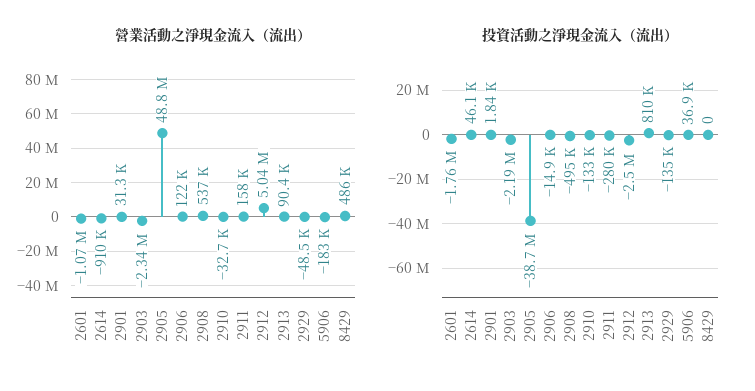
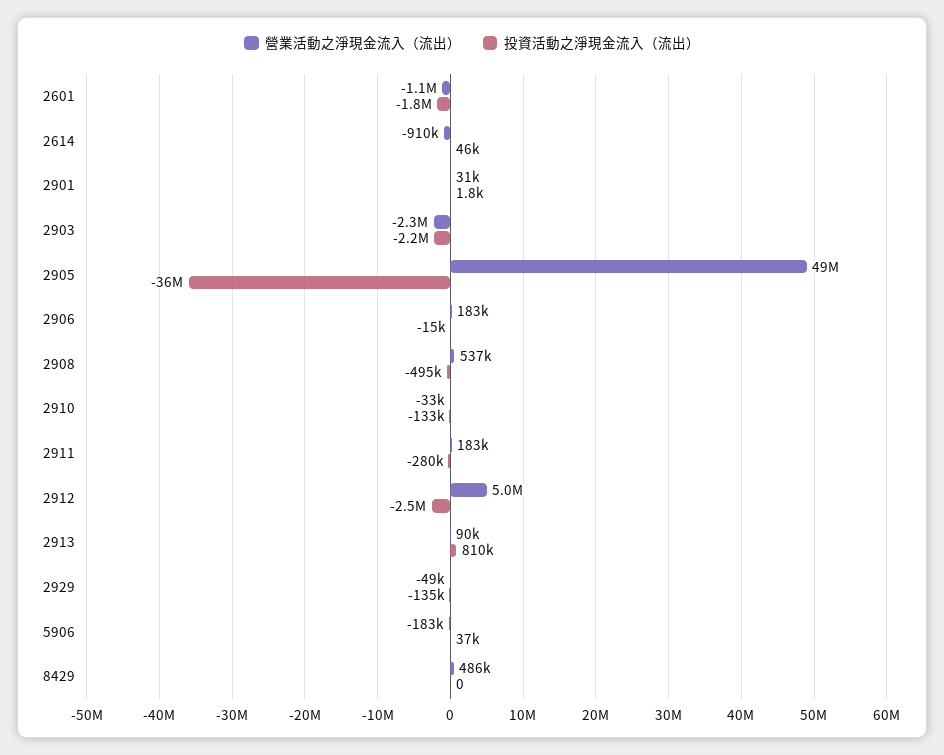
  {
    "營業活動之淨現金流入（流出）": {
      "2601": -1070000,
      "2614": -910000,
      "2901": 31300,
      "2903": -2340000,
      "2905": 48800000,
-     "2906": 122000,
+     "2906": 183000,
      "2908": 537000,
      "2910": -32700,
-     "2911": 158000,
+     "2911": 183000,
      "2912": 5040000,
      "2913": 90400,
      "2929": -48500,
      "5906": -183000,
      "8429": 486000
    },
    "投資活動之淨現金流入（流出）": {
      "2601": -1760000,
      "2614": 46100,
      "2901": 1840,
      "2903": -2190000,
-     "2905": -38700000,
+     "2905": -36000000,
      "2906": -14900,
      "2908": -495000,
      "2910": -133000,
      "2911": -280000,
      "2912": -2500000,
      "2913": 810000,
      "2929": -135000,
      "5906": 36900,
      "8429": 0
    }
  }

